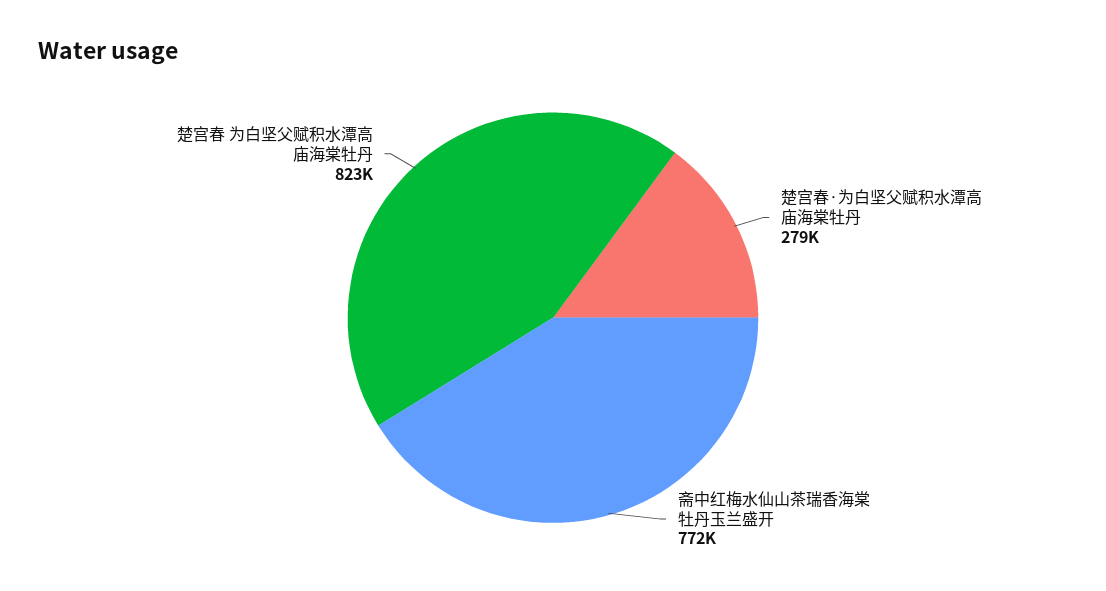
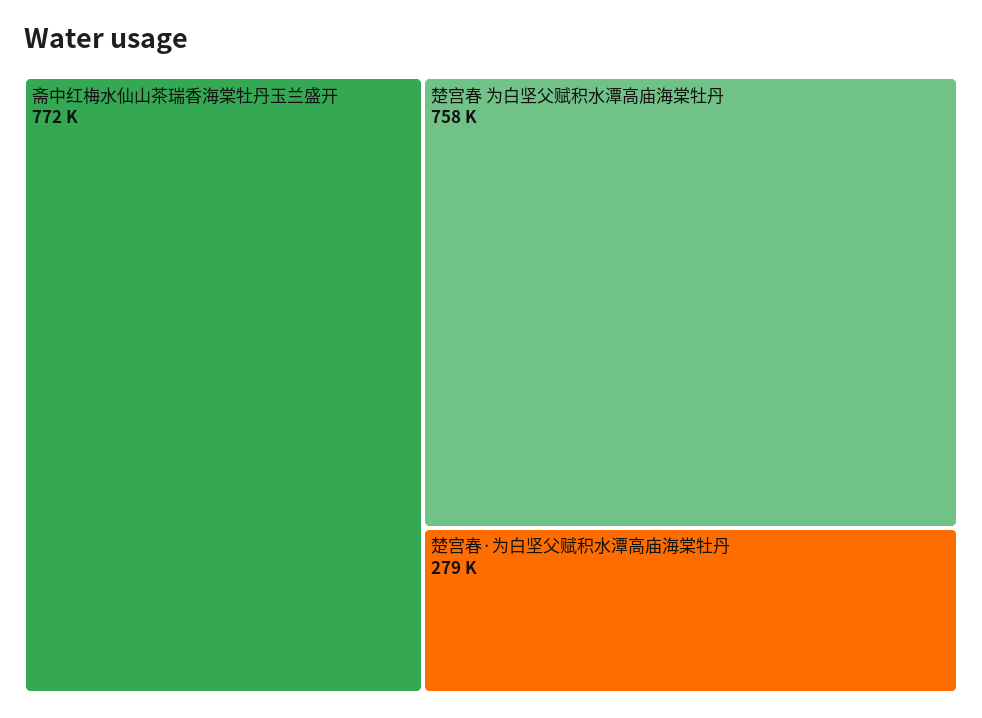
  {
    "楚宫春·为白坚父赋积水潭高庙海棠牡丹": 279000,
    "斋中红梅水仙山茶瑞香海棠牡丹玉兰盛开": 772000,
-   "楚宫春 为白坚父赋积水潭高庙海棠牡丹": 823000
+   "楚宫春 为白坚父赋积水潭高庙海棠牡丹": 758000
  }

